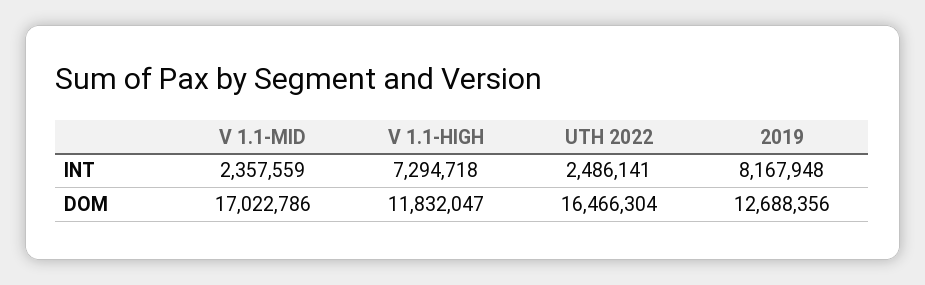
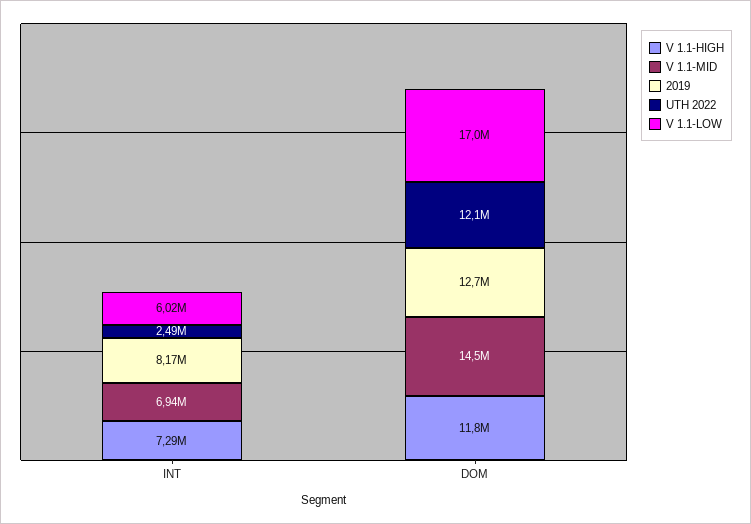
  {
    "V 1.1-MID": {
-     "INT": 2357559,
+     "INT": 6940000,
-     "DOM": 17022786
+     "DOM": 14500000
    },
    "V 1.1-HIGH": {
      "INT": 7294718,
      "DOM": 11832047
    },
    "UTH 2022": {
      "INT": 2486141,
-     "DOM": 16466304
+     "DOM": 12100000
    },
    "2019": {
      "INT": 8167948,
      "DOM": 12688356
-   }
+   },
+   "V 1.1-LOW": {
+     "INT": 6020000,
+     "DOM": 17000000
+   }
  }

